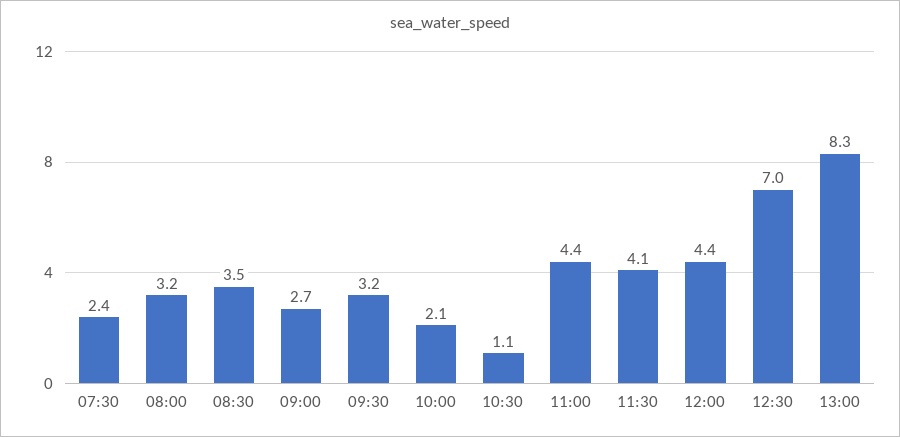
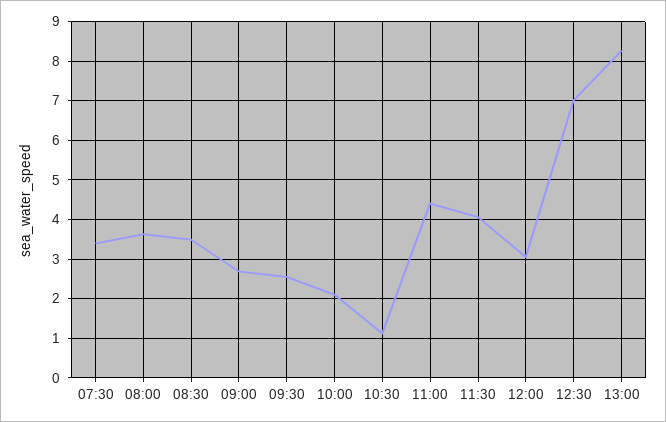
  {
-   "07:30": 2.4,
+   "07:30": 3.4,
-   "08:00": 3.2,
+   "08:00": 3.6,
    "08:30": 3.5,
    "09:00": 2.7,
-   "09:30": 3.2,
+   "09:30": 2.6,
    "10:00": 2.1,
    "10:30": 1.1,
    "11:00": 4.4,
    "11:30": 4.1,
-   "12:00": 4.4,
+   "12:00": 3,
    "12:30": 7,
    "13:00": 8.3
  }

